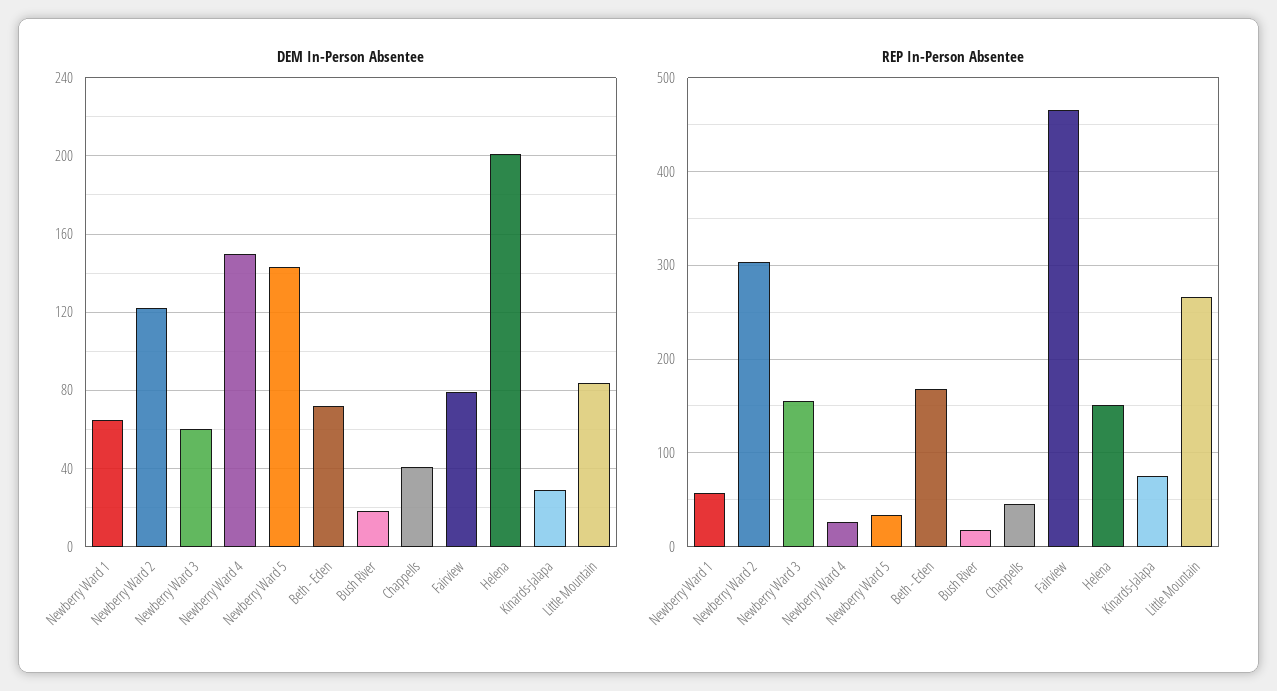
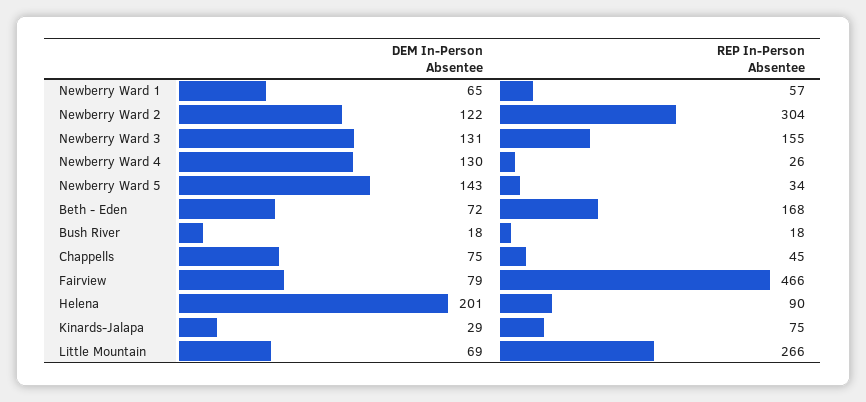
  {
    "DEM In-Person Absentee": {
      "Newberry Ward 1": 65,
      "Newberry Ward 2": 122,
-     "Newberry Ward 3": 60,
+     "Newberry Ward 3": 131,
-     "Newberry Ward 4": 150,
+     "Newberry Ward 4": 130,
      "Newberry Ward 5": 143,
      "Beth - Eden": 72,
      "Bush River": 18,
-     "Chappells": 40,
+     "Chappells": 75,
      "Fairview": 79,
      "Helena": 201,
      "Kinards-Jalapa": 29,
-     "Little Mountain": 85
+     "Little Mountain": 69
    },
    "REP In-Person Absentee": {
      "Newberry Ward 1": 57,
      "Newberry Ward 2": 304,
      "Newberry Ward 3": 155,
      "Newberry Ward 4": 26,
      "Newberry Ward 5": 34,
      "Beth - Eden": 168,
      "Bush River": 18,
      "Chappells": 45,
      "Fairview": 466,
-     "Helena": 150,
+     "Helena": 90,
      "Kinards-Jalapa": 75,
      "Little Mountain": 266
    }
  }

